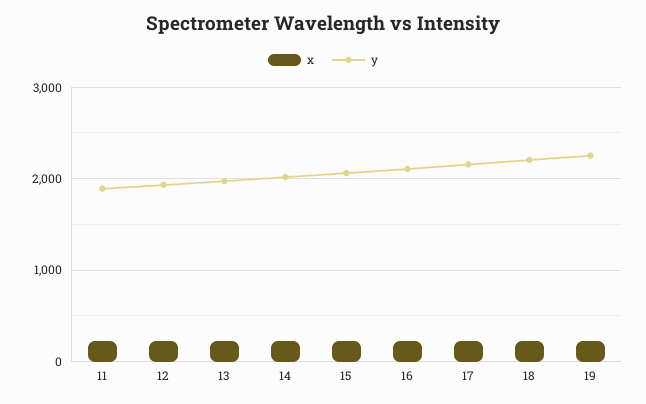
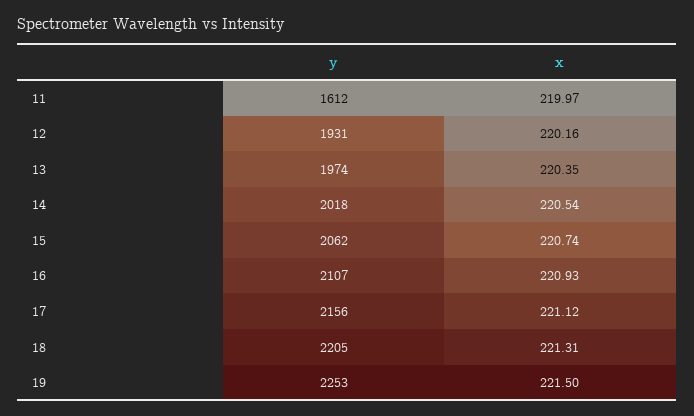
  {
    "x": {
      "11": 219.97,
      "12": 220.16,
      "13": 220.35,
      "14": 220.54,
      "15": 220.74,
      "16": 220.93,
      "17": 221.12,
      "18": 221.31,
      "19": 221.5
    },
    "y": {
-     "11": 1900,
+     "11": 1612,
      "12": 1931,
      "13": 1974,
      "14": 2018,
      "15": 2062,
      "16": 2107,
      "17": 2156,
      "18": 2205,
      "19": 2253
    }
  }

